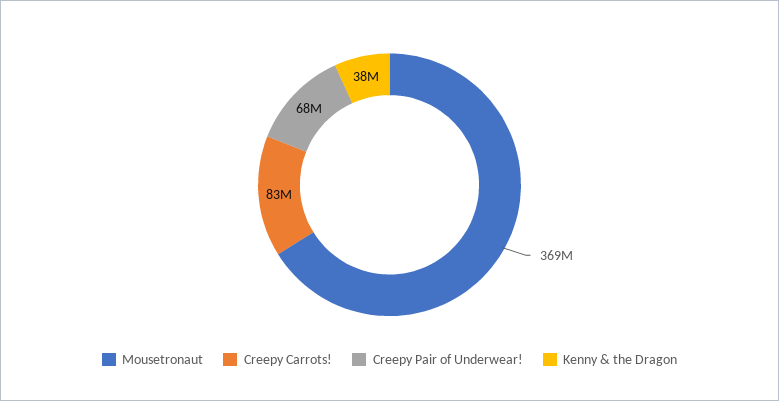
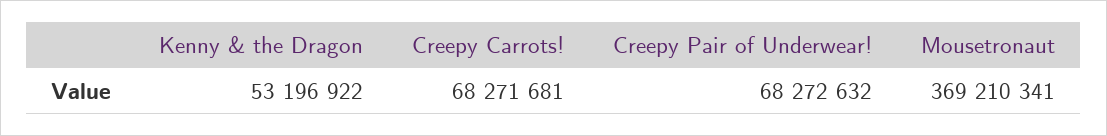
  {
    "Mousetronaut": 369210341,
-   "Creepy Carrots!": 83000000,
+   "Creepy Carrots!": 68271681,
    "Creepy Pair of Underwear!": 68272632,
-   "Kenny & the Dragon": 38000000
+   "Kenny & the Dragon": 53196922
  }

